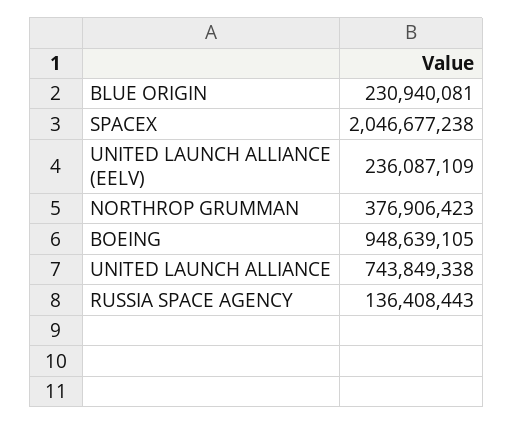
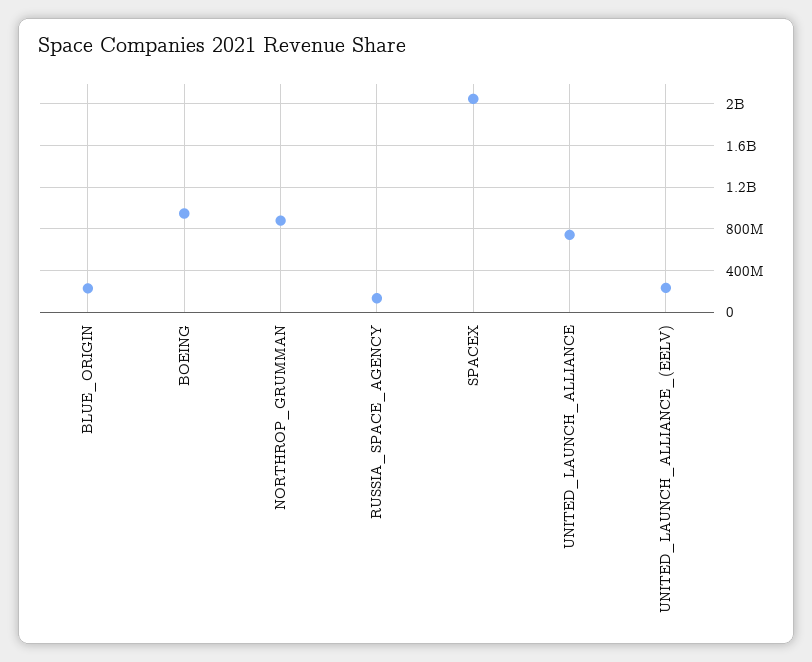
  {
    "BLUE ORIGIN": 230940081,
    "SPACEX": 2046677238,
    "UNITED LAUNCH ALLIANCE (EELV)": 236087109,
-   "NORTHROP GRUMMAN": 376906423,
+   "NORTHROP GRUMMAN": 900000000,
    "BOEING": 948639105,
    "UNITED LAUNCH ALLIANCE": 743849338,
    "RUSSIA SPACE AGENCY": 136408443
  }

